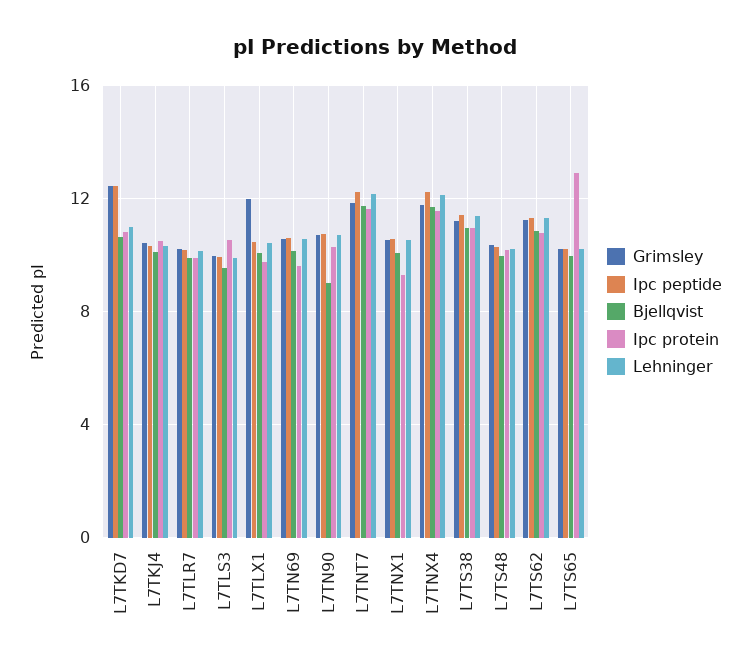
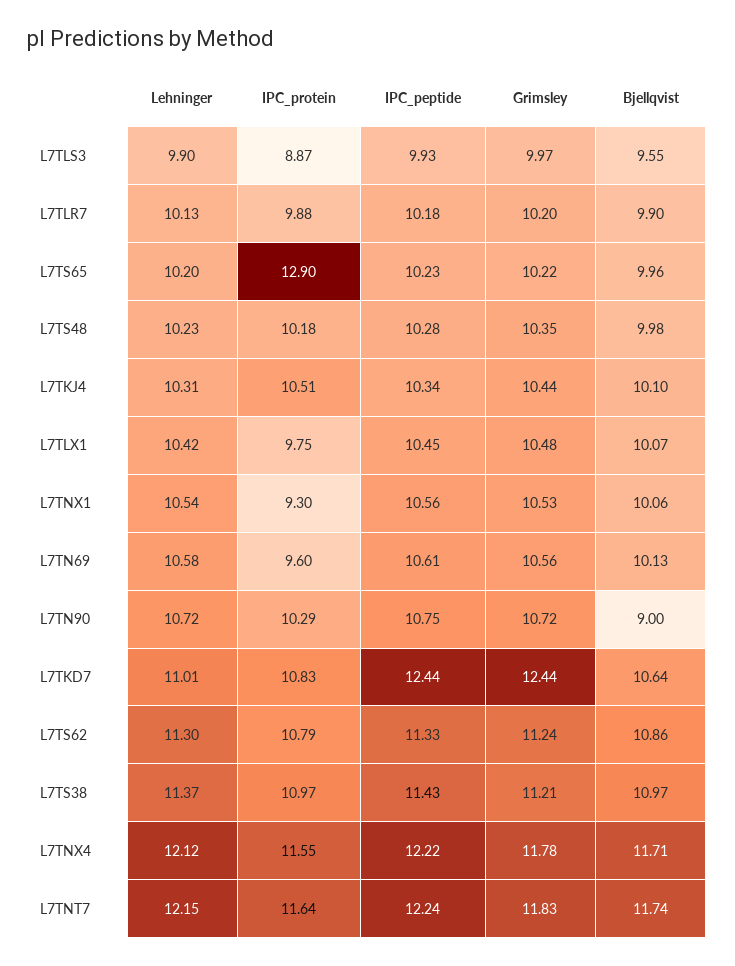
  {
    "Grimsley": {
      "L7TKD7": 12.44,
      "L7TKJ4": 10.44,
      "L7TLR7": 10.2,
      "L7TLS3": 9.97,
-     "L7TLX1": 12,
+     "L7TLX1": 10.48,
      "L7TN69": 10.56,
      "L7TN90": 10.72,
      "L7TNT7": 11.83,
      "L7TNX1": 10.53,
      "L7TNX4": 11.78,
      "L7TS38": 11.21,
      "L7TS48": 10.35,
      "L7TS62": 11.24,
      "L7TS65": 10.22
    },
    "Ipc peptide": {
      "L7TKD7": 12.44,
      "L7TKJ4": 10.34,
      "L7TLR7": 10.18,
      "L7TLS3": 9.93,
      "L7TLX1": 10.45,
      "L7TN69": 10.61,
      "L7TN90": 10.75,
      "L7TNT7": 12.24,
      "L7TNX1": 10.56,
      "L7TNX4": 12.22,
      "L7TS38": 11.43,
      "L7TS48": 10.28,
      "L7TS62": 11.33,
      "L7TS65": 10.23
    },
    "Bjellqvist": {
      "L7TKD7": 10.64,
      "L7TKJ4": 10.1,
      "L7TLR7": 9.9,
      "L7TLS3": 9.55,
      "L7TLX1": 10.07,
      "L7TN69": 10.13,
      "L7TN90": 9,
      "L7TNT7": 11.74,
      "L7TNX1": 10.06,
      "L7TNX4": 11.71,
      "L7TS38": 10.97,
      "L7TS48": 9.98,
      "L7TS62": 10.86,
      "L7TS65": 9.96
    },
    "Ipc protein": {
      "L7TKD7": 10.83,
      "L7TKJ4": 10.51,
      "L7TLR7": 9.88,
-     "L7TLS3": 10.5,
+     "L7TLS3": 8.87,
      "L7TLX1": 9.75,
      "L7TN69": 9.6,
      "L7TN90": 10.29,
      "L7TNT7": 11.64,
      "L7TNX1": 9.3,
      "L7TNX4": 11.55,
      "L7TS38": 10.97,
      "L7TS48": 10.18,
      "L7TS62": 10.79,
      "L7TS65": 12.9
    },
    "Lehninger": {
      "L7TKD7": 11.01,
      "L7TKJ4": 10.31,
      "L7TLR7": 10.13,
      "L7TLS3": 9.9,
      "L7TLX1": 10.42,
      "L7TN69": 10.58,
      "L7TN90": 10.72,
      "L7TNT7": 12.15,
      "L7TNX1": 10.54,
      "L7TNX4": 12.12,
      "L7TS38": 11.37,
      "L7TS48": 10.23,
      "L7TS62": 11.3,
      "L7TS65": 10.2
    }
  }

